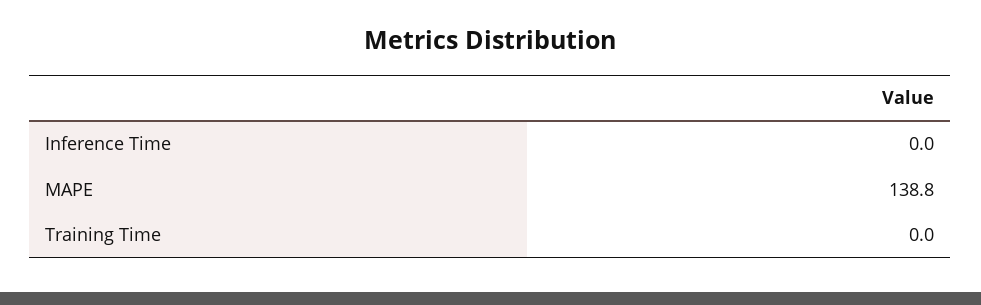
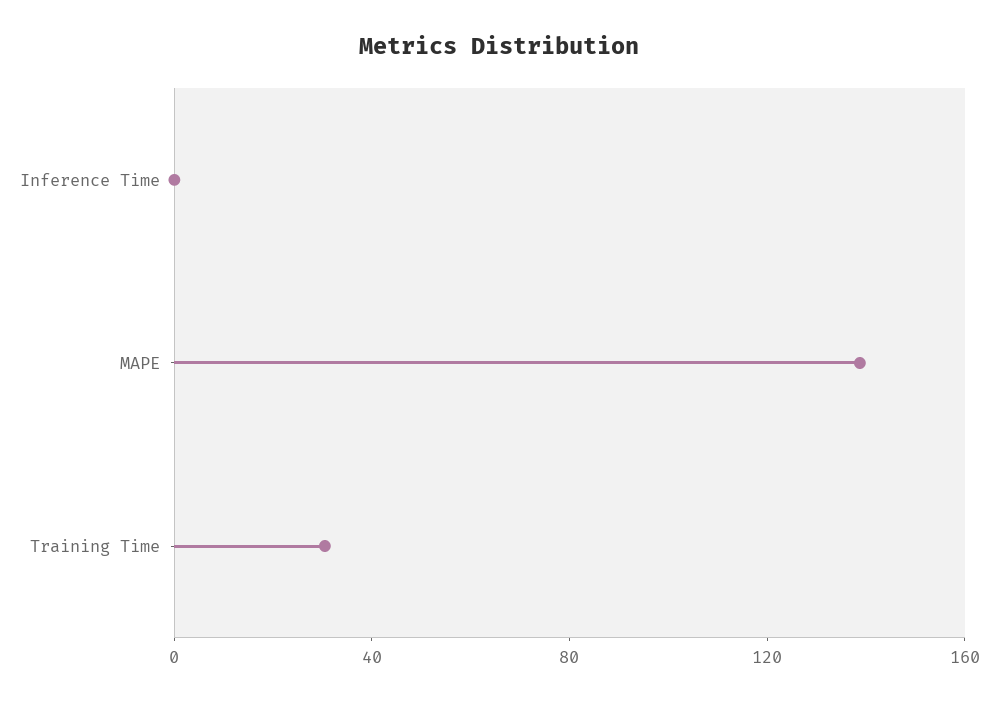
  {
    "Inference Time": 0,
    "MAPE": 138.8,
-   "Training Time": 0
+   "Training Time": 30
  }

